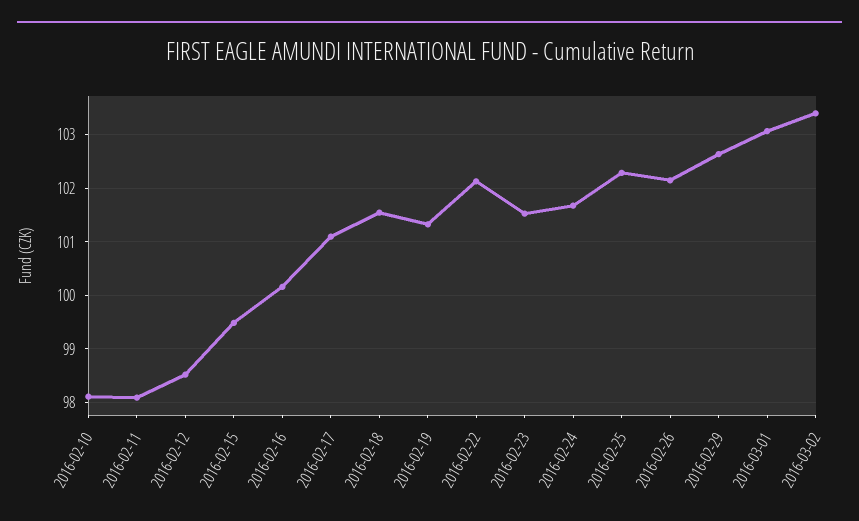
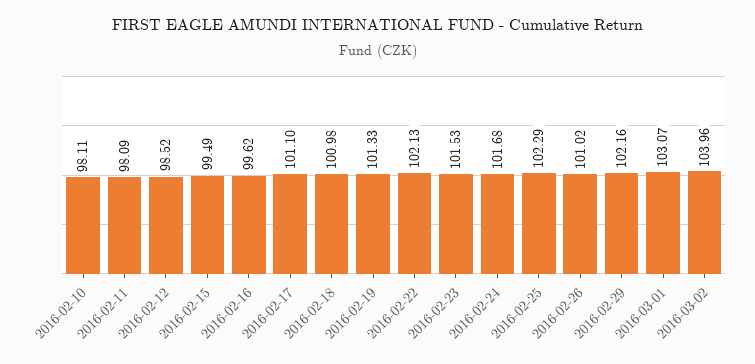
  {
    "2016-02-10": 98.11,
    "2016-02-11": 98.09,
    "2016-02-12": 98.52,
    "2016-02-15": 99.49,
-   "2016-02-16": 100.2,
+   "2016-02-16": 99.62,
    "2016-02-17": 101.1,
-   "2016-02-18": 101.6,
+   "2016-02-18": 100.98,
    "2016-02-19": 101.33,
    "2016-02-22": 102.13,
    "2016-02-23": 101.53,
    "2016-02-24": 101.68,
    "2016-02-25": 102.29,
-   "2016-02-26": 102.2,
+   "2016-02-26": 101.02,
-   "2016-02-29": 102.6,
+   "2016-02-29": 102.16,
    "2016-03-01": 103.07,
-   "2016-03-02": 103.4
+   "2016-03-02": 103.96
  }

